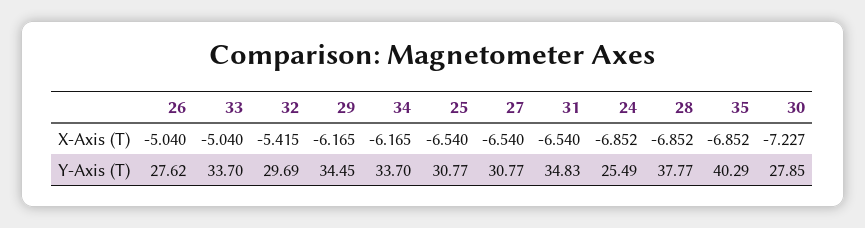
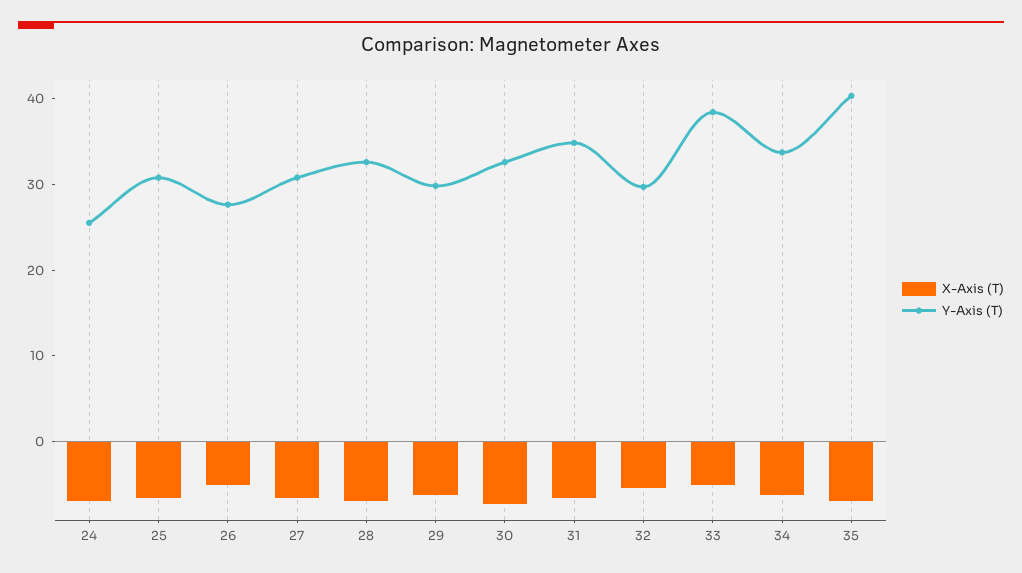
  {
    "X-Axis (T)": {
      "26": -5.04,
      "33": -5.04,
      "32": -5.415,
      "29": -6.165,
      "34": -6.165,
      "25": -6.54,
      "27": -6.54,
      "31": -6.54,
      "24": -6.852,
      "28": -6.852,
      "35": -6.852,
      "30": -7.227
    },
    "Y-Axis (T)": {
      "26": 27.62,
-     "33": 33.7,
+     "33": 38,
      "32": 29.69,
-     "29": 34.45,
+     "29": 30,
      "34": 33.7,
      "25": 30.77,
      "27": 30.77,
      "31": 34.83,
      "24": 25.49,
-     "28": 37.77,
+     "28": 32,
      "35": 40.29,
-     "30": 27.85
+     "30": 32
    }
  }

